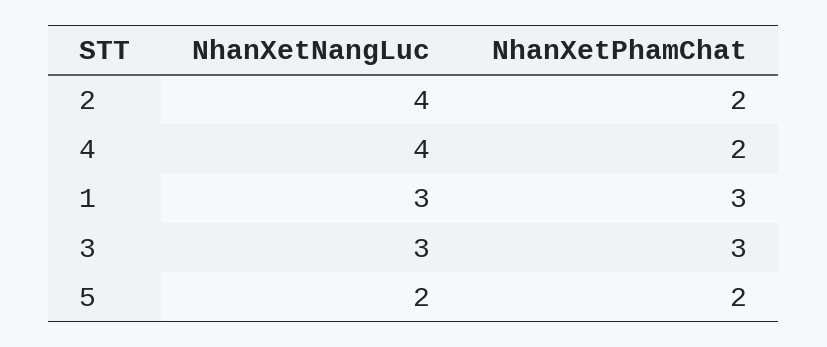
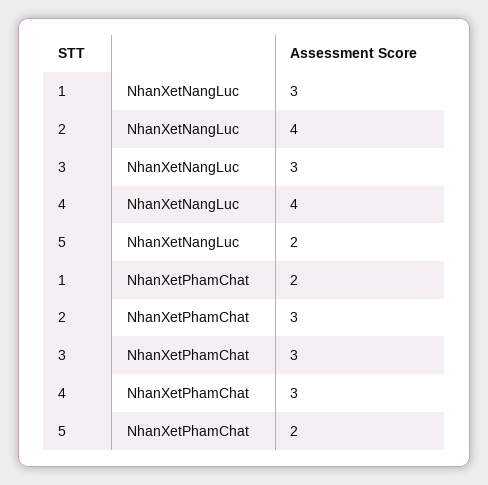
  {
    "NhanXetNangLuc": {
      "2": 4,
      "4": 4,
      "1": 3,
      "3": 3,
      "5": 2
    },
    "NhanXetPhamChat": {
-     "2": 2,
+     "2": 3,
-     "4": 2,
+     "4": 3,
-     "1": 3,
+     "1": 2,
      "3": 3,
      "5": 2
    }
  }

